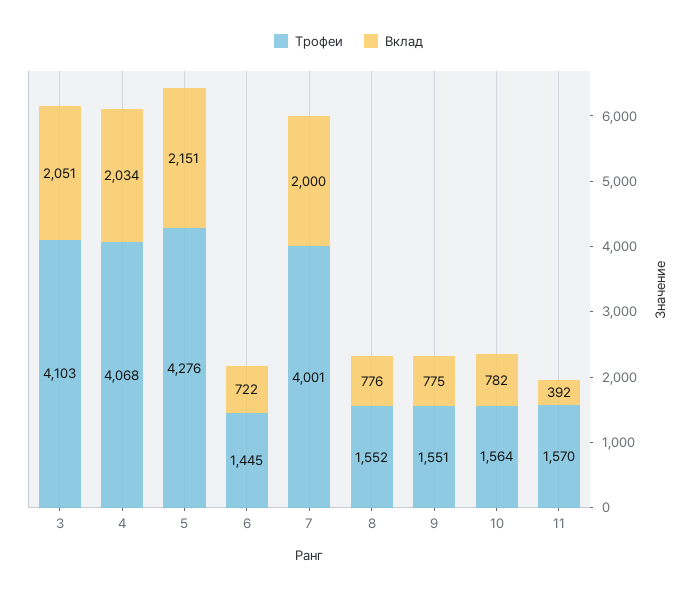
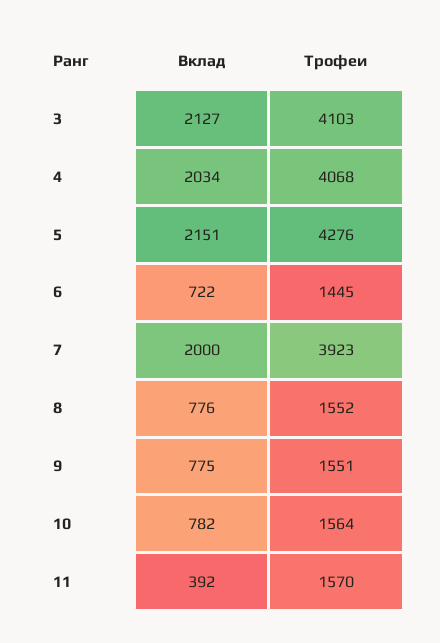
  {
    "Трофеи": {
      "3": 4103,
      "4": 4068,
      "5": 4276,
      "6": 1445,
-     "7": 4001,
+     "7": 3923,
      "8": 1552,
      "9": 1551,
      "10": 1564,
      "11": 1570
    },
    "Вклад": {
-     "3": 2051,
+     "3": 2127,
      "4": 2034,
      "5": 2151,
      "6": 722,
      "7": 2000,
      "8": 776,
      "9": 775,
      "10": 782,
      "11": 392
    }
  }

